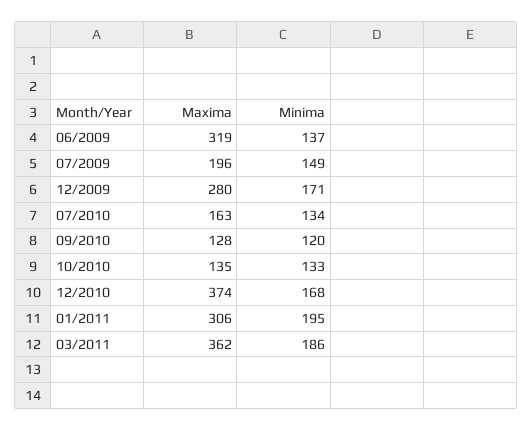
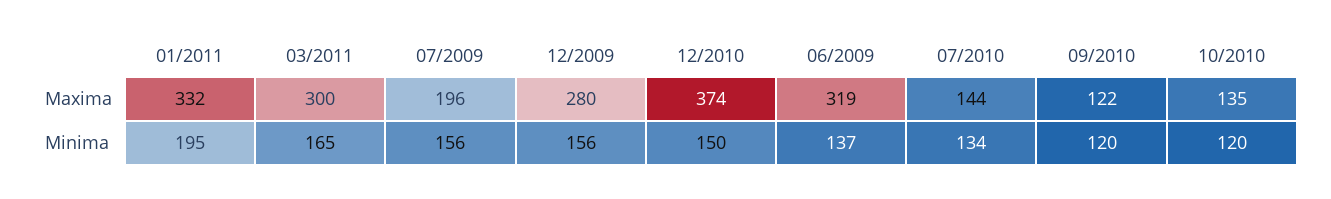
  {
    "Maxima": {
      "06/2009": 319,
      "07/2009": 196,
      "12/2009": 280,
-     "07/2010": 163,
+     "07/2010": 144,
-     "09/2010": 128,
+     "09/2010": 122,
      "10/2010": 135,
      "12/2010": 374,
-     "01/2011": 306,
+     "01/2011": 332,
-     "03/2011": 362
+     "03/2011": 300
    },
    "Minima": {
      "06/2009": 137,
-     "07/2009": 149,
+     "07/2009": 156,
-     "12/2009": 171,
+     "12/2009": 156,
      "07/2010": 134,
      "09/2010": 120,
-     "10/2010": 133,
+     "10/2010": 120,
-     "12/2010": 168,
+     "12/2010": 150,
      "01/2011": 195,
-     "03/2011": 186
+     "03/2011": 165
    }
  }

